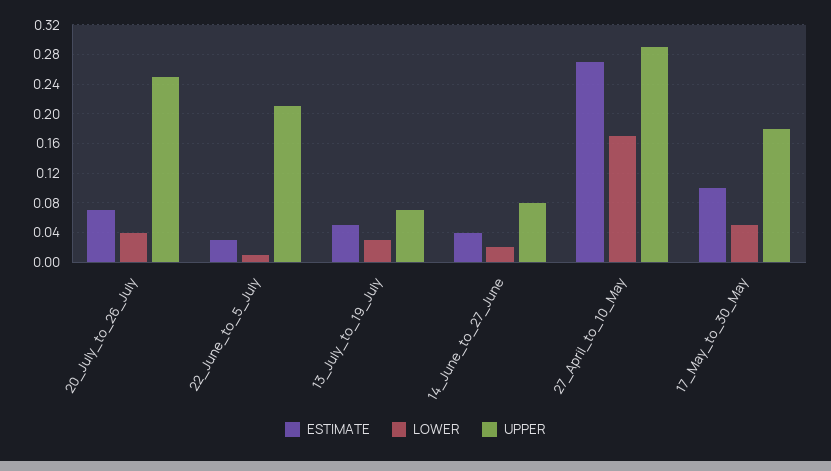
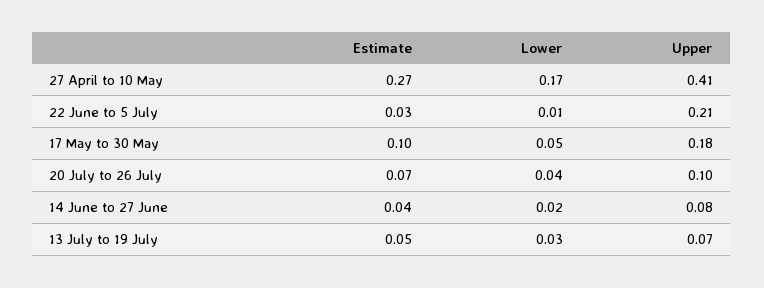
  {
    "ESTIMATE": {
      "20_July_to_26_July": 0.07,
      "22_June_to_5_July": 0.03,
      "13_July_to_19_July": 0.05,
      "14_June_to_27_June": 0.04,
      "27_April_to_10_May": 0.27,
      "17_May_to_30_May": 0.1
    },
    "LOWER": {
      "20_July_to_26_July": 0.04,
      "22_June_to_5_July": 0.01,
      "13_July_to_19_July": 0.03,
      "14_June_to_27_June": 0.02,
      "27_April_to_10_May": 0.17,
      "17_May_to_30_May": 0.05
    },
    "UPPER": {
-     "20_July_to_26_July": 0.25,
+     "20_July_to_26_July": 0.1,
      "22_June_to_5_July": 0.21,
      "13_July_to_19_July": 0.07,
      "14_June_to_27_June": 0.08,
-     "27_April_to_10_May": 0.29,
+     "27_April_to_10_May": 0.41,
      "17_May_to_30_May": 0.18
    }
  }

